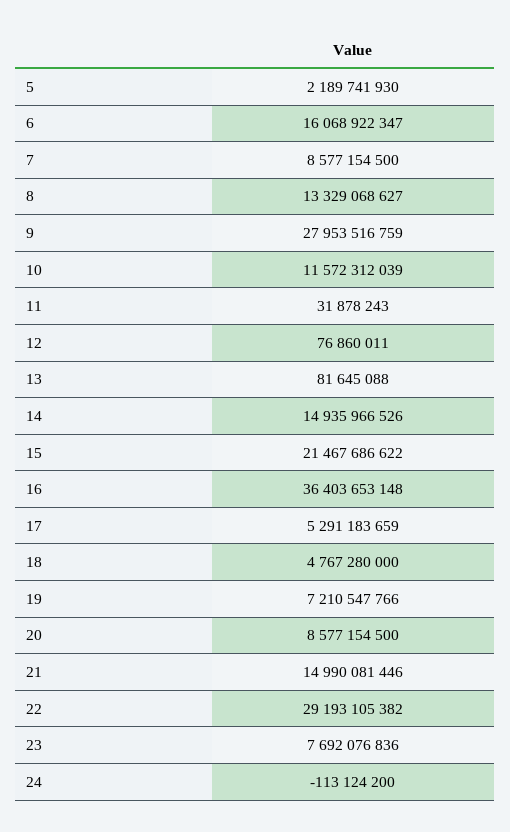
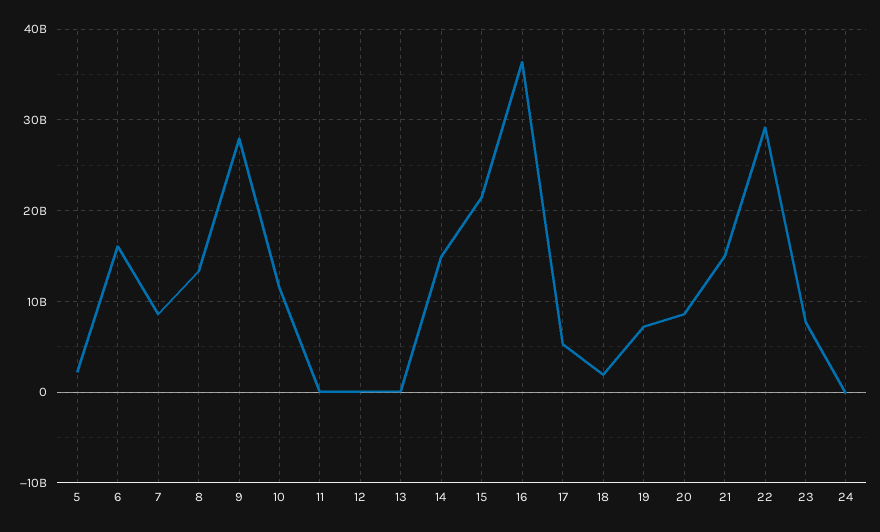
  {
    "5": 2189741930,
    "6": 16068922347,
    "7": 8577154500,
    "8": 13329068627,
    "9": 27953516759,
    "10": 11572312039,
    "11": 31878243,
    "12": 76860011,
    "13": 81645088,
    "14": 14935966526,
    "15": 21467686622,
    "16": 36403653148,
    "17": 5291183659,
-   "18": 4767280000,
+   "18": 2000000000,
    "19": 7210547766,
    "20": 8577154500,
    "21": 14990081446,
    "22": 29193105382,
    "23": 7692076836,
    "24": -113124200
  }

